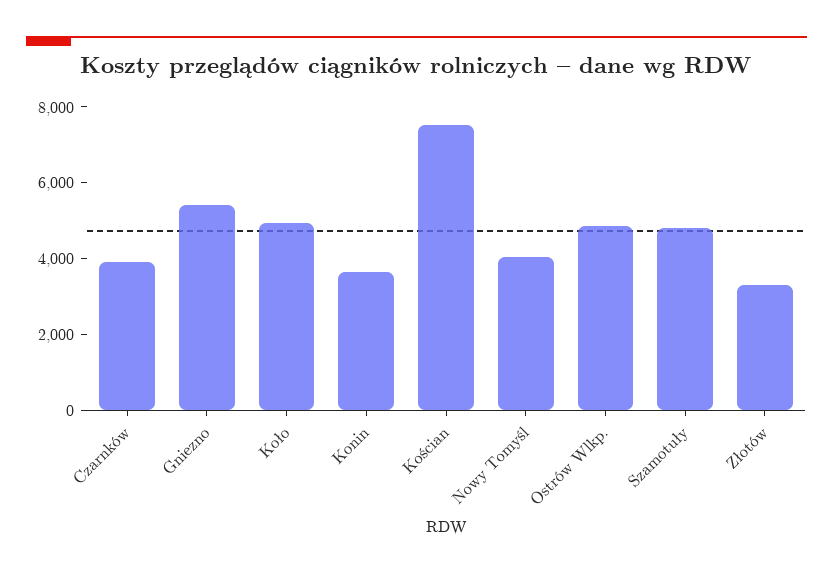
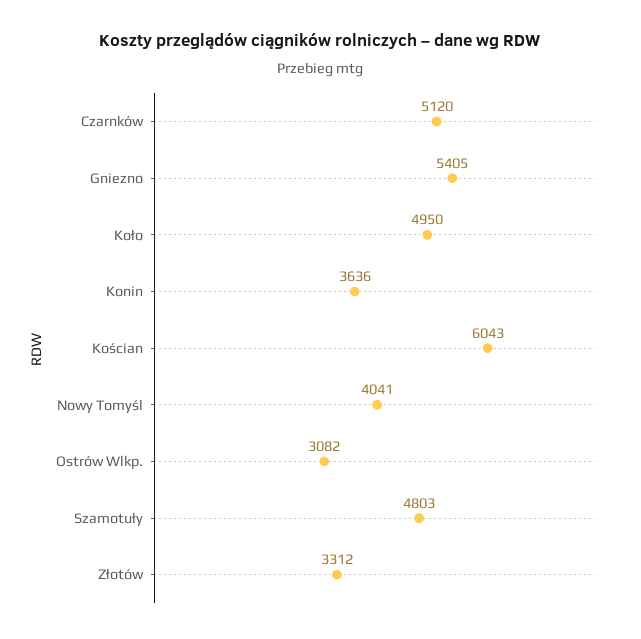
  {
-   "Czarnków": 4000,
+   "Czarnków": 5120,
    "Gniezno": 5405,
    "Koło": 4950,
    "Konin": 3636,
-   "Kościan": 7500,
+   "Kościan": 6043,
    "Nowy Tomyśl": 4041,
-   "Ostrów Wlkp.": 5000,
+   "Ostrów Wlkp.": 3082,
    "Szamotuły": 4803,
    "Złotów": 3312
  }

